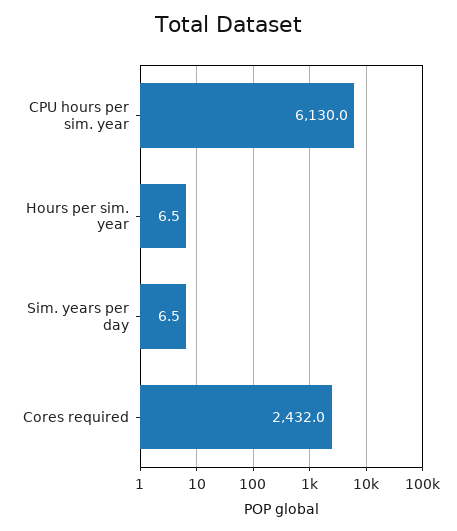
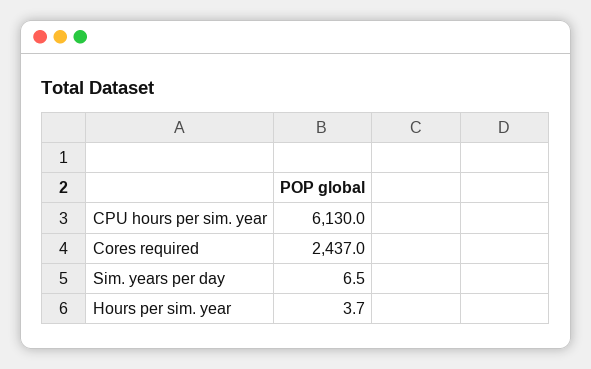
  {
    "CPU hours per sim. year": 6130,
-   "Hours per sim. year": 6.5,
+   "Hours per sim. year": 3.7,
    "Sim. years per day": 6.5,
-   "Cores required": 2432
+   "Cores required": 2437
  }

